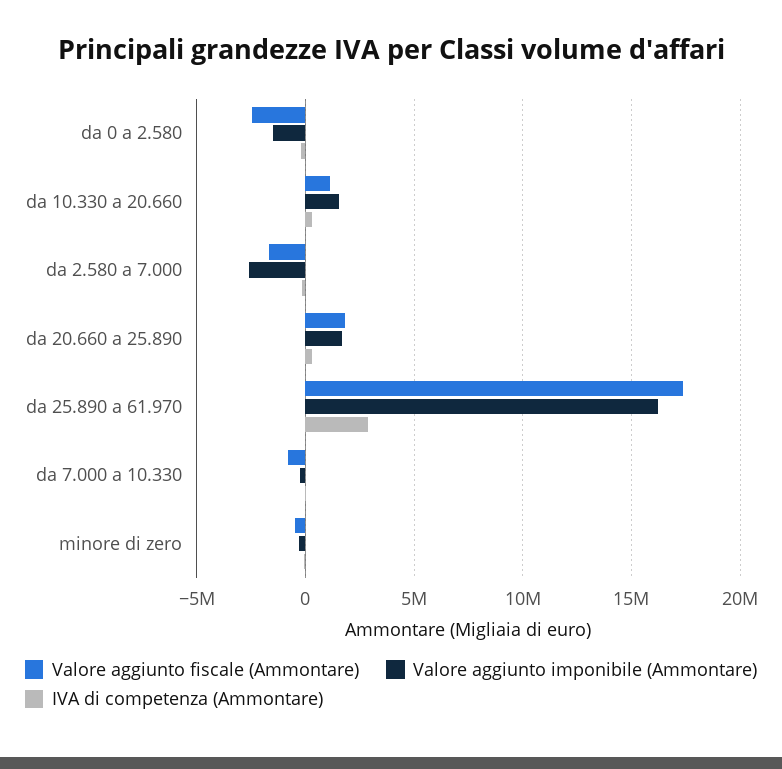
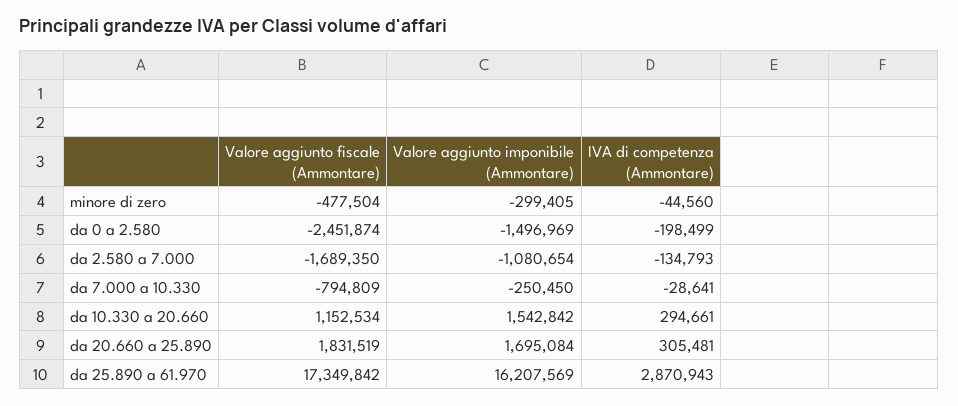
  {
    "Valore aggiunto fiscale (Ammontare)": {
      "da 0 a 2.580": -2451874,
      "da 10.330 a 20.660": 1152534,
      "da 2.580 a 7.000": -1689350,
      "da 20.660 a 25.890": 1831519,
      "da 25.890 a 61.970": 17349842,
      "da 7.000 a 10.330": -794809,
      "minore di zero": -477504
    },
    "Valore aggiunto imponibile (Ammontare)": {
      "da 0 a 2.580": -1496969,
      "da 10.330 a 20.660": 1542842,
-     "da 2.580 a 7.000": -2500000,
+     "da 2.580 a 7.000": -1080654,
      "da 20.660 a 25.890": 1695084,
      "da 25.890 a 61.970": 16207569,
      "da 7.000 a 10.330": -250450,
      "minore di zero": -299405
    },
    "IVA di competenza (Ammontare)": {
      "da 0 a 2.580": -198499,
      "da 10.330 a 20.660": 294661,
      "da 2.580 a 7.000": -134793,
      "da 20.660 a 25.890": 305481,
      "da 25.890 a 61.970": 2870943,
      "da 7.000 a 10.330": -28641,
      "minore di zero": -44560
    }
  }

